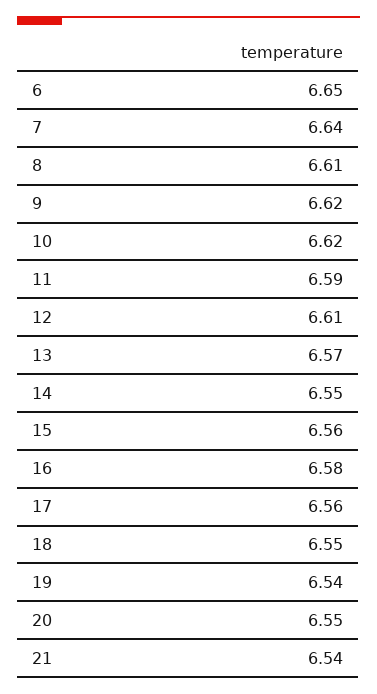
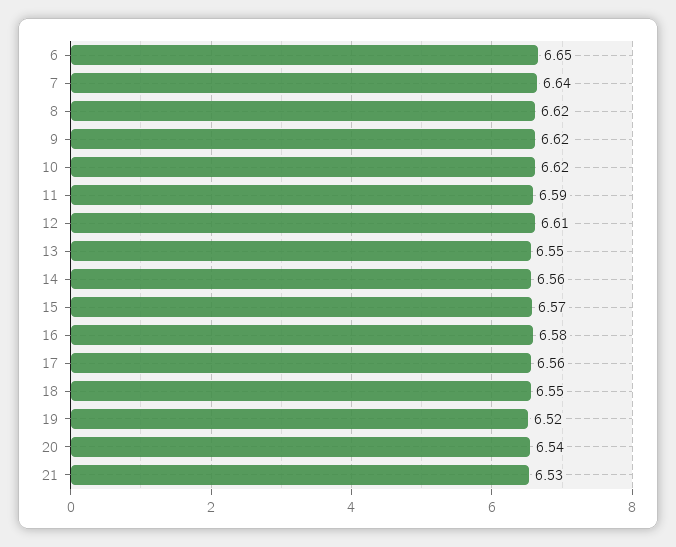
  {
    "6": 6.65,
    "7": 6.64,
-   "8": 6.61,
+   "8": 6.62,
    "9": 6.62,
    "10": 6.62,
    "11": 6.59,
    "12": 6.61,
-   "13": 6.57,
+   "13": 6.55,
-   "14": 6.55,
+   "14": 6.56,
-   "15": 6.56,
+   "15": 6.57,
    "16": 6.58,
    "17": 6.56,
    "18": 6.55,
-   "19": 6.54,
+   "19": 6.52,
-   "20": 6.55,
+   "20": 6.54,
-   "21": 6.54
+   "21": 6.53
  }

